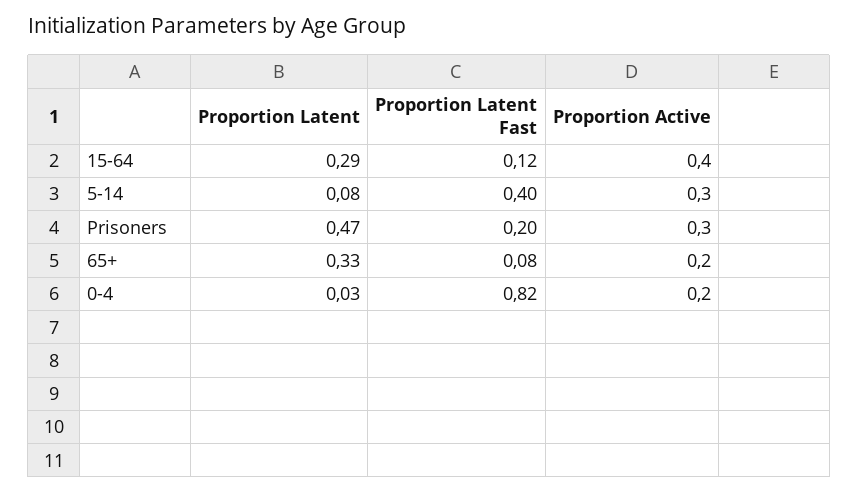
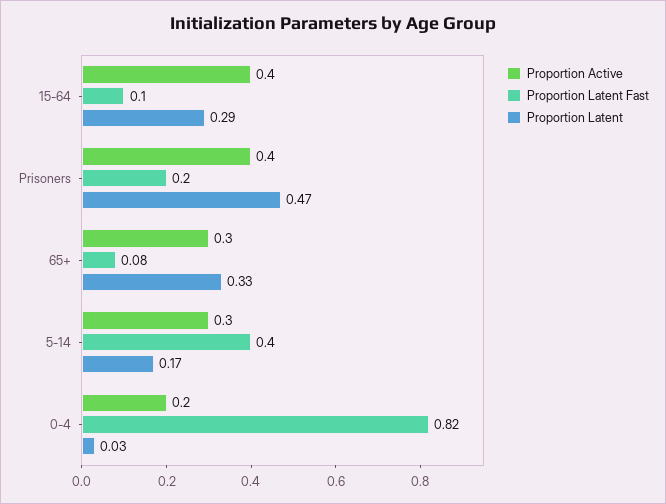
  {
    "Proportion Latent": {
      "15-64": 0.29,
-     "5-14": 0.08,
+     "5-14": 0.17,
      "Prisoners": 0.47,
      "65+": 0.33,
      "0-4": 0.03
    },
    "Proportion Latent Fast": {
-     "15-64": 0.12,
+     "15-64": 0.1,
      "5-14": 0.4,
      "Prisoners": 0.2,
      "65+": 0.08,
      "0-4": 0.82
    },
    "Proportion Active": {
      "15-64": 0.4,
      "5-14": 0.3,
-     "Prisoners": 0.3,
+     "Prisoners": 0.4,
-     "65+": 0.2,
+     "65+": 0.3,
      "0-4": 0.2
    }
  }

